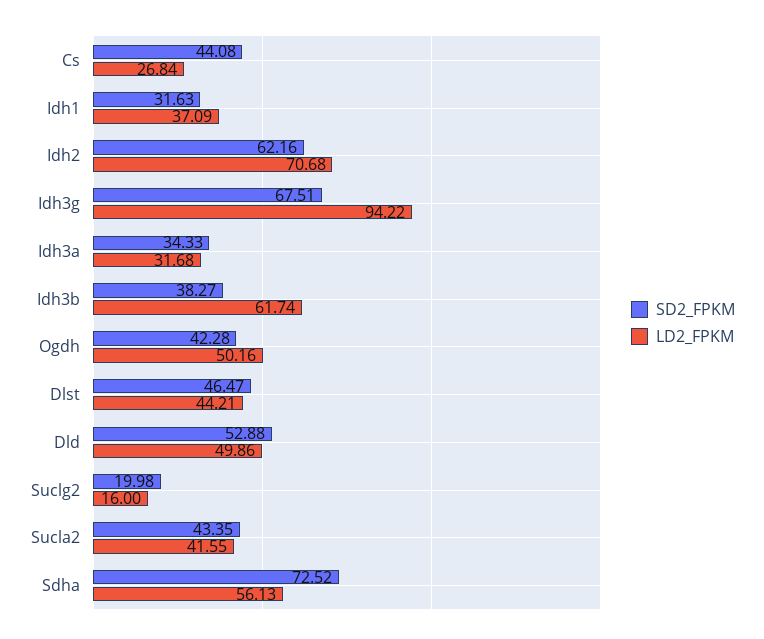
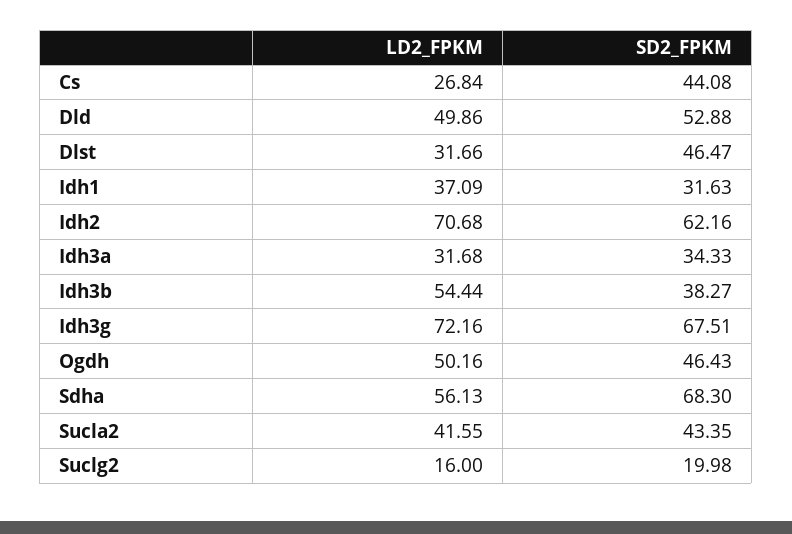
  {
    "SD2_FPKM": {
      "Cs": 44.08,
      "Idh1": 31.63,
      "Idh2": 62.16,
      "Idh3g": 67.51,
      "Idh3a": 34.33,
      "Idh3b": 38.27,
-     "Ogdh": 42.28,
+     "Ogdh": 46.43,
      "Dlst": 46.47,
      "Dld": 52.88,
      "Suclg2": 19.98,
      "Sucla2": 43.35,
-     "Sdha": 72.52
+     "Sdha": 68.3
    },
    "LD2_FPKM": {
      "Cs": 26.84,
      "Idh1": 37.09,
      "Idh2": 70.68,
-     "Idh3g": 94.22,
+     "Idh3g": 72.16,
      "Idh3a": 31.68,
-     "Idh3b": 61.74,
+     "Idh3b": 54.44,
      "Ogdh": 50.16,
-     "Dlst": 44.21,
+     "Dlst": 31.66,
      "Dld": 49.86,
      "Suclg2": 16,
      "Sucla2": 41.55,
      "Sdha": 56.13
    }
  }

